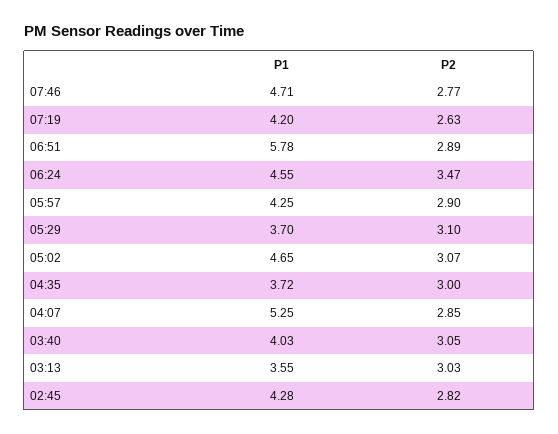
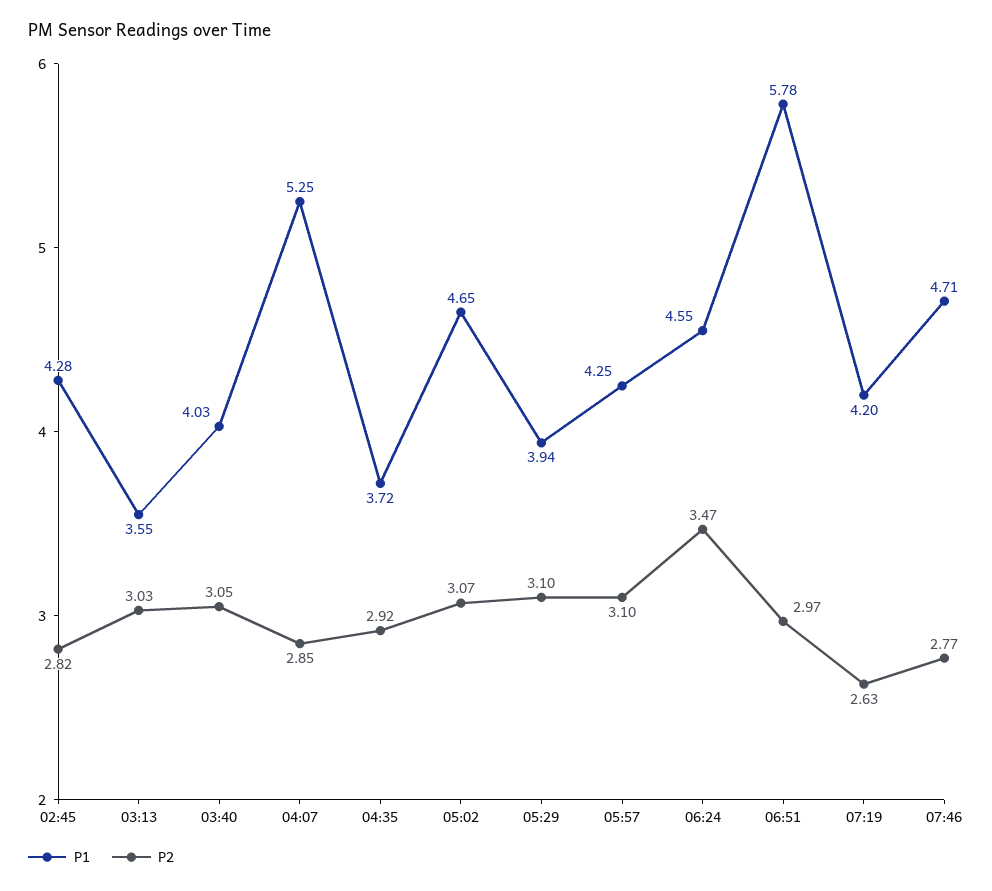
  {
    "P1": {
      "07:46": 4.71,
      "07:19": 4.2,
      "06:51": 5.78,
      "06:24": 4.55,
      "05:57": 4.25,
-     "05:29": 3.7,
+     "05:29": 3.94,
      "05:02": 4.65,
      "04:35": 3.72,
      "04:07": 5.25,
      "03:40": 4.03,
      "03:13": 3.55,
      "02:45": 4.28
    },
    "P2": {
      "07:46": 2.77,
      "07:19": 2.63,
-     "06:51": 2.89,
+     "06:51": 2.97,
      "06:24": 3.47,
-     "05:57": 2.9,
+     "05:57": 3.1,
      "05:29": 3.1,
      "05:02": 3.07,
-     "04:35": 3,
+     "04:35": 2.92,
      "04:07": 2.85,
      "03:40": 3.05,
      "03:13": 3.03,
      "02:45": 2.82
    }
  }

